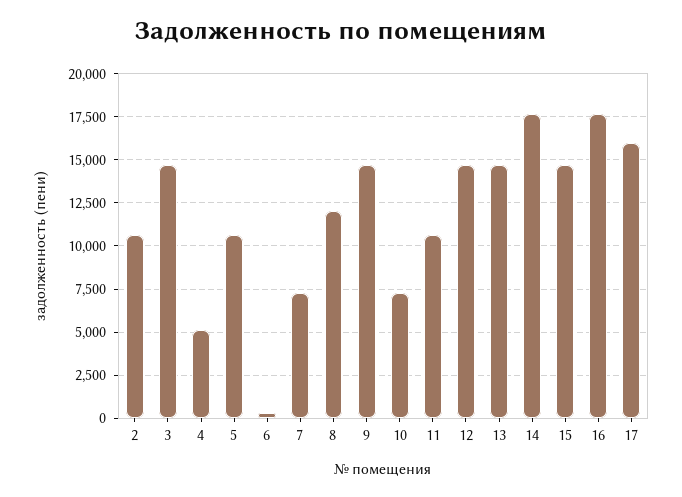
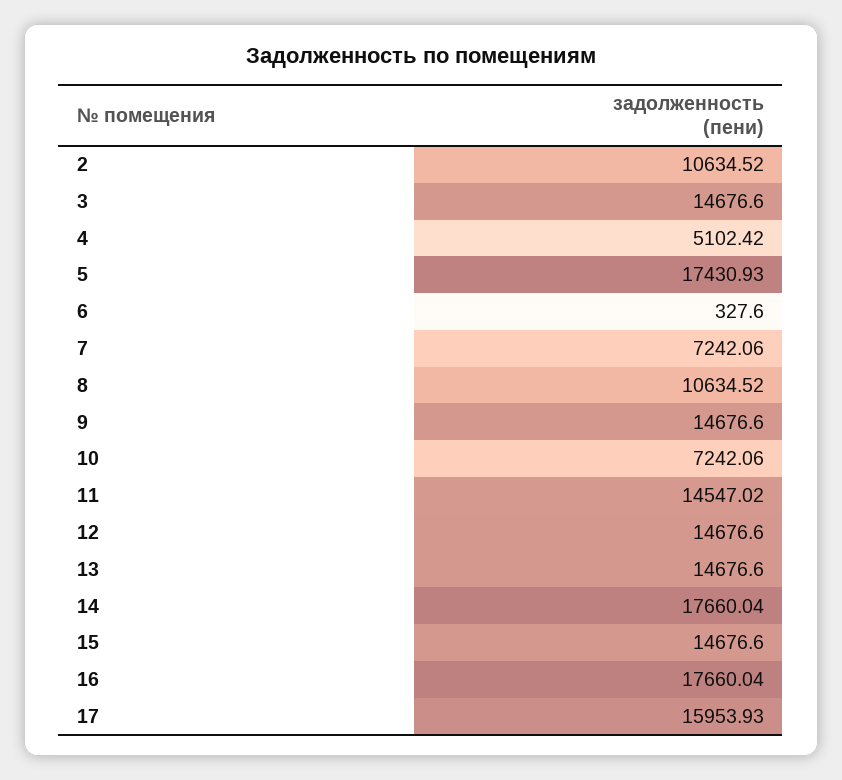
  {
    "2": 10634.52,
    "3": 14676.6,
    "4": 5102.42,
-   "5": 10500,
+   "5": 17430.93,
    "6": 327.6,
    "7": 7242.06,
-   "8": 12000,
+   "8": 10634.52,
    "9": 14676.6,
    "10": 7242.06,
-   "11": 10500,
+   "11": 14547.02,
    "12": 14676.6,
    "13": 14676.6,
    "14": 17660.04,
    "15": 14676.6,
    "16": 17660.04,
    "17": 15953.93
  }

